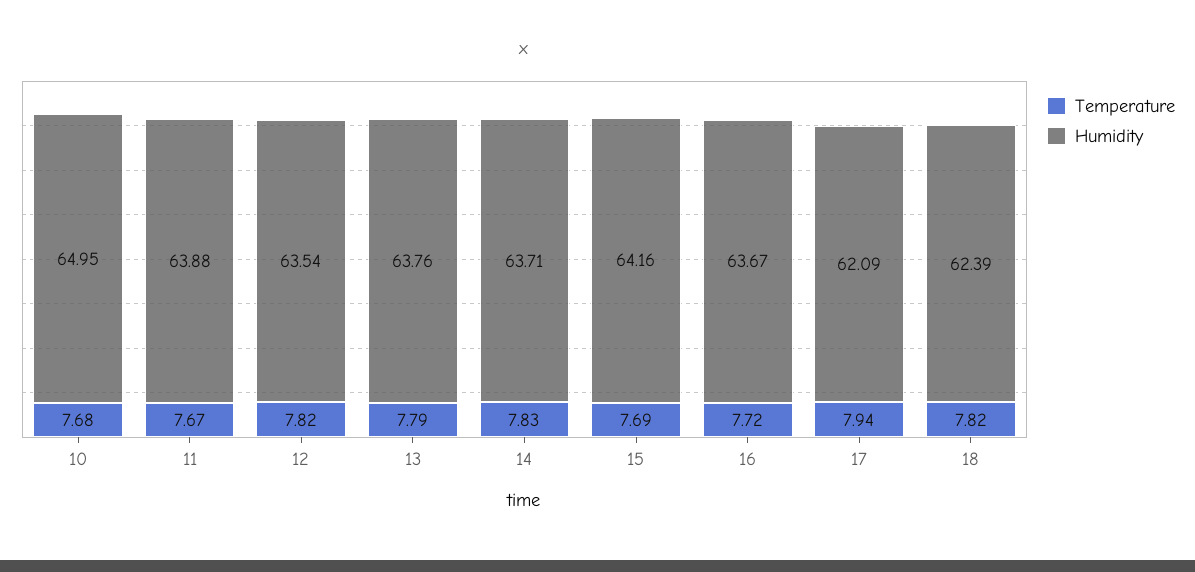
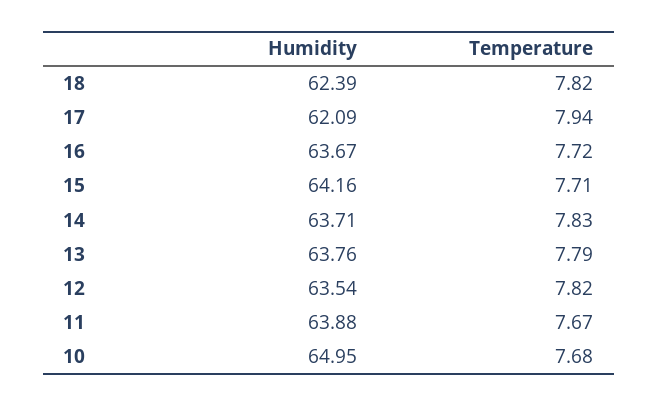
  {
    "Temperature": {
      "10": 7.68,
      "11": 7.67,
      "12": 7.82,
      "13": 7.79,
      "14": 7.83,
-     "15": 7.69,
+     "15": 7.71,
      "16": 7.72,
      "17": 7.94,
      "18": 7.82
    },
    "Humidity": {
      "10": 64.95,
      "11": 63.88,
      "12": 63.54,
      "13": 63.76,
      "14": 63.71,
      "15": 64.16,
      "16": 63.67,
      "17": 62.09,
      "18": 62.39
    }
  }

